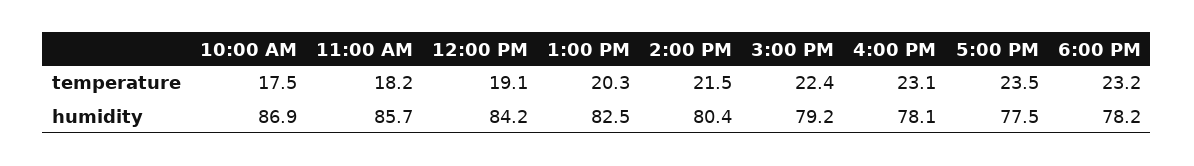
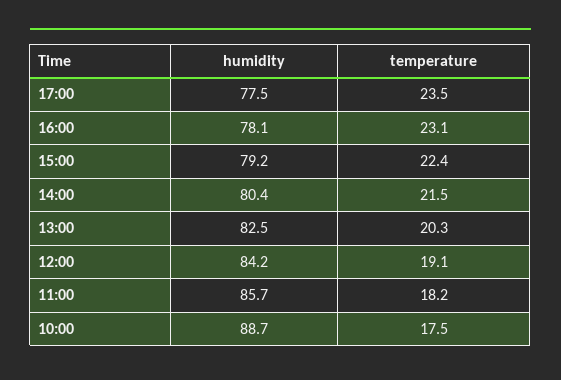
  {
    "10:00 AM": {
      "temperature": 17.5,
-     "humidity": 86.9
+     "humidity": 88.7
    },
    "11:00 AM": {
      "temperature": 18.2,
      "humidity": 85.7
    },
    "12:00 PM": {
      "temperature": 19.1,
      "humidity": 84.2
    },
    "1:00 PM": {
      "temperature": 20.3,
      "humidity": 82.5
    },
    "2:00 PM": {
      "temperature": 21.5,
      "humidity": 80.4
    },
    "3:00 PM": {
      "temperature": 22.4,
      "humidity": 79.2
    },
    "4:00 PM": {
      "temperature": 23.1,
      "humidity": 78.1
    },
    "5:00 PM": {
      "temperature": 23.5,
      "humidity": 77.5
-   },
+   }
-   "6:00 PM": {
-     "temperature": 23.2,
-     "humidity": 78.2
-   }
  }

